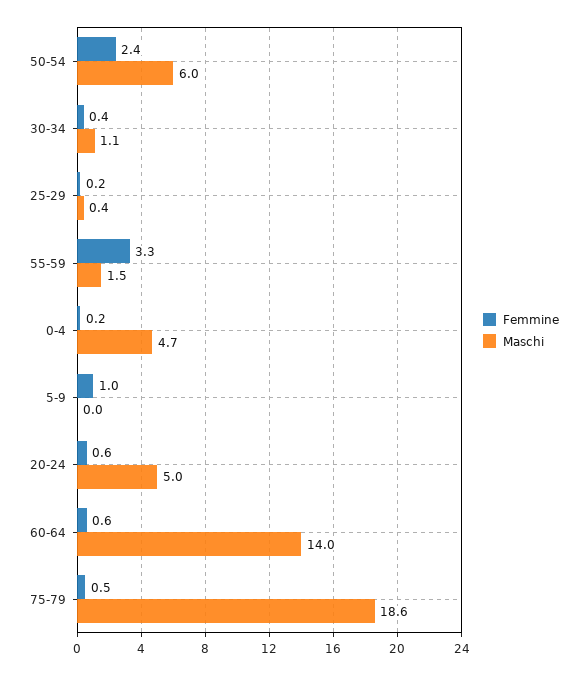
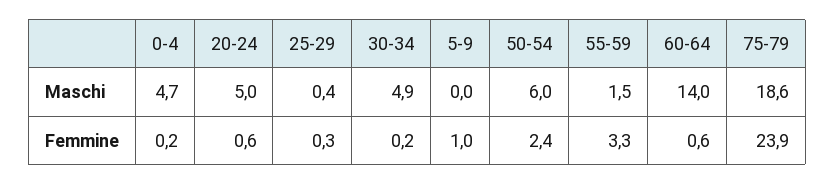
  {
    "Femmine": {
      "50-54": 2.4,
-     "30-34": 0.4,
+     "30-34": 0.2,
-     "25-29": 0.2,
+     "25-29": 0.3,
      "55-59": 3.3,
      "0-4": 0.2,
      "5-9": 1,
      "20-24": 0.6,
      "60-64": 0.6,
-     "75-79": 0.5
+     "75-79": 23.9
    },
    "Maschi": {
      "50-54": 6,
-     "30-34": 1.1,
+     "30-34": 4.9,
      "25-29": 0.4,
      "55-59": 1.5,
      "0-4": 4.7,
      "5-9": 0,
      "20-24": 5,
      "60-64": 14,
      "75-79": 18.6
    }
  }

